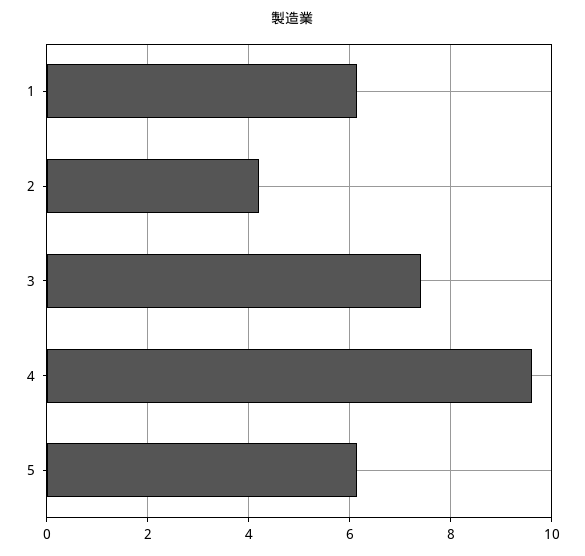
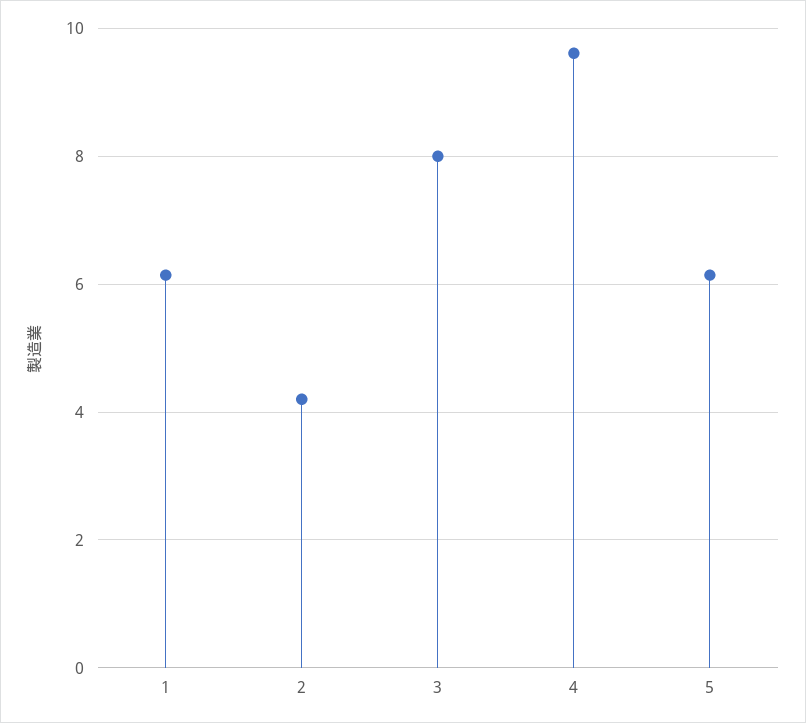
  {
    "1": 6.2,
    "2": 4.2,
-   "3": 7.4,
+   "3": 8,
    "4": 9.6,
    "5": 6.2
  }

